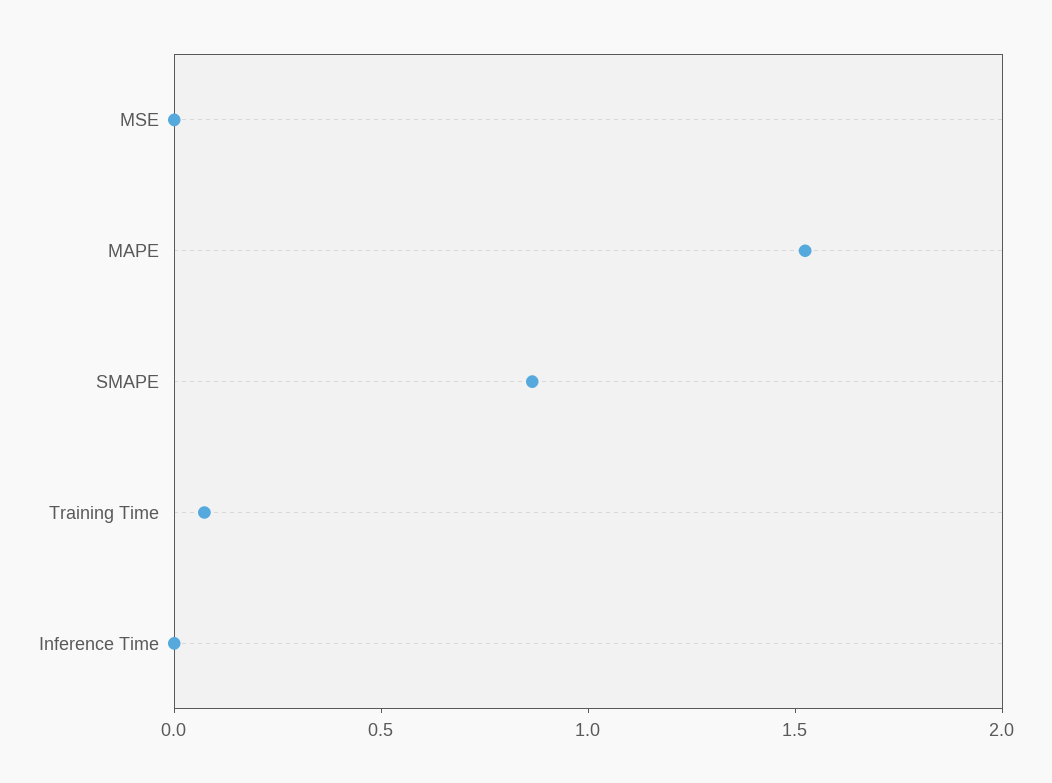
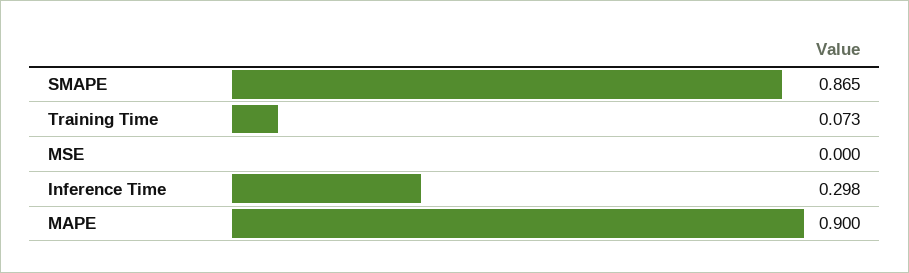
  {
    "MSE": 0,
-   "MAPE": 1.5,
+   "MAPE": 0.9,
    "SMAPE": 0.865,
    "Training Time": 0.073,
-   "Inference Time": 0
+   "Inference Time": 0.298
  }

